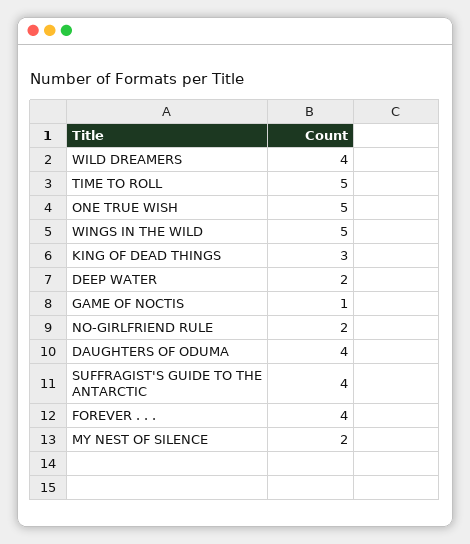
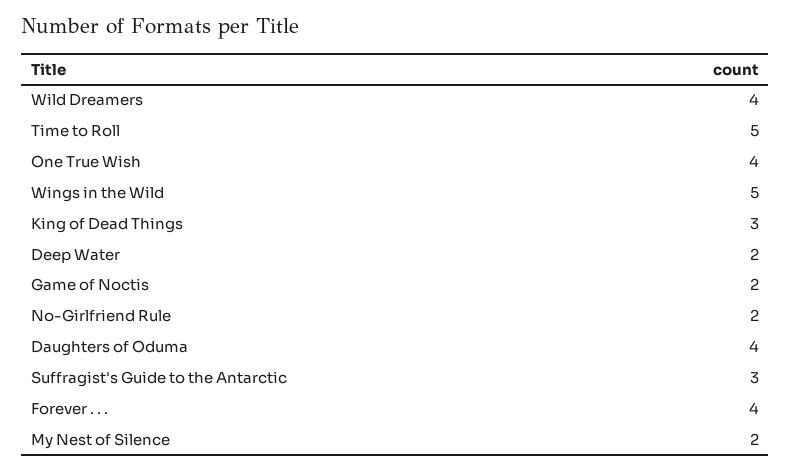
  {
    "WILD DREAMERS": 4,
    "TIME TO ROLL": 5,
-   "ONE TRUE WISH": 5,
+   "ONE TRUE WISH": 4,
    "WINGS IN THE WILD": 5,
    "KING OF DEAD THINGS": 3,
    "DEEP WATER": 2,
-   "GAME OF NOCTIS": 1,
+   "GAME OF NOCTIS": 2,
    "NO-GIRLFRIEND RULE": 2,
    "DAUGHTERS OF ODUMA": 4,
-   "SUFFRAGIST'S GUIDE TO THE ANTARCTIC": 4,
+   "SUFFRAGIST'S GUIDE TO THE ANTARCTIC": 3,
    "FOREVER . . .": 4,
    "MY NEST OF SILENCE": 2
  }

